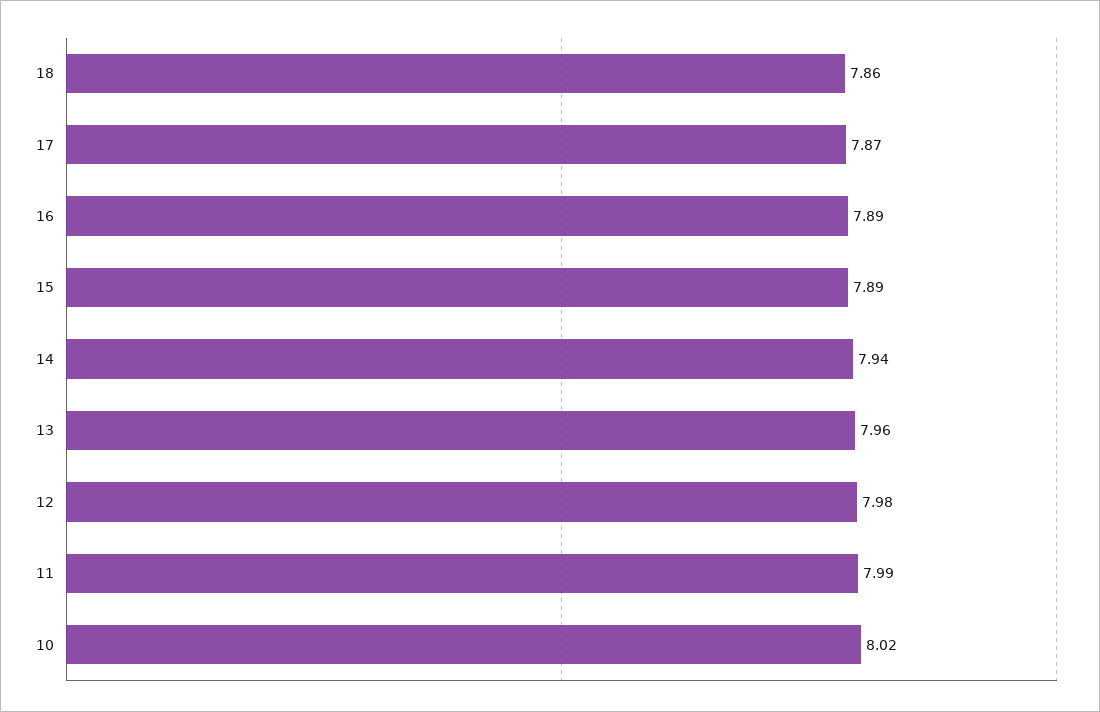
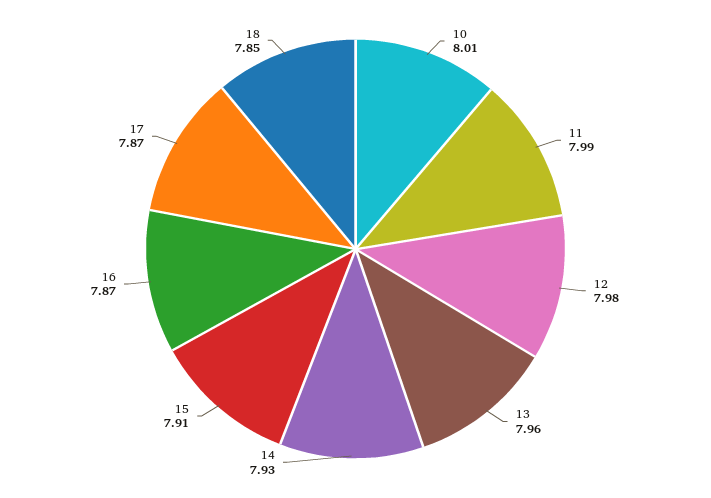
  {
-   "18": 7.86,
+   "18": 7.85,
    "17": 7.87,
-   "16": 7.89,
+   "16": 7.87,
-   "15": 7.89,
+   "15": 7.91,
-   "14": 7.94,
+   "14": 7.93,
    "13": 7.96,
    "12": 7.98,
    "11": 7.99,
-   "10": 8.02
+   "10": 8.01
  }

